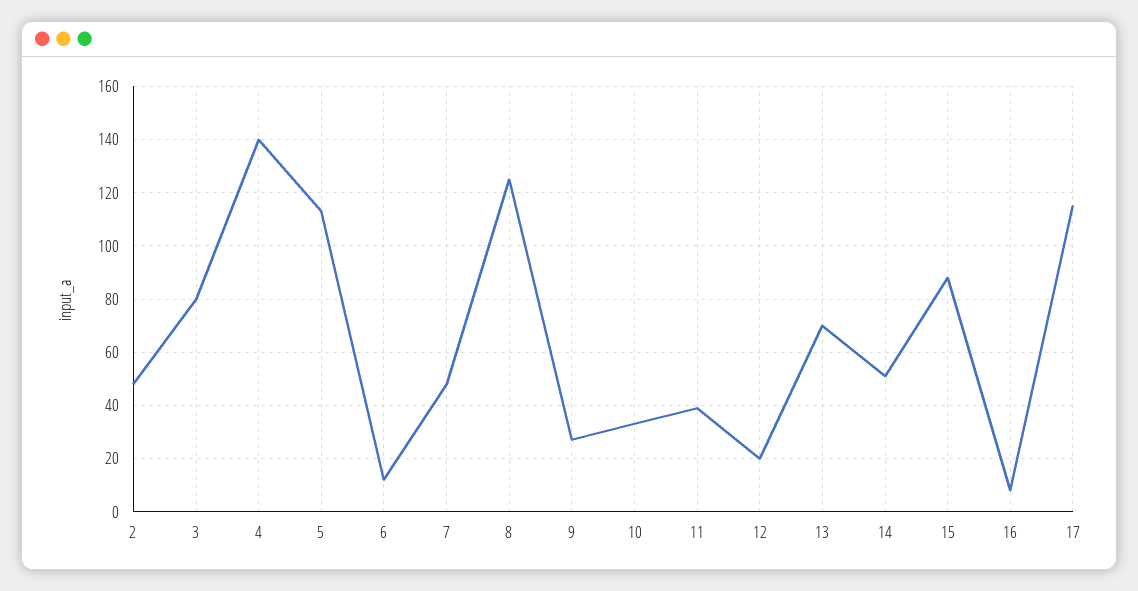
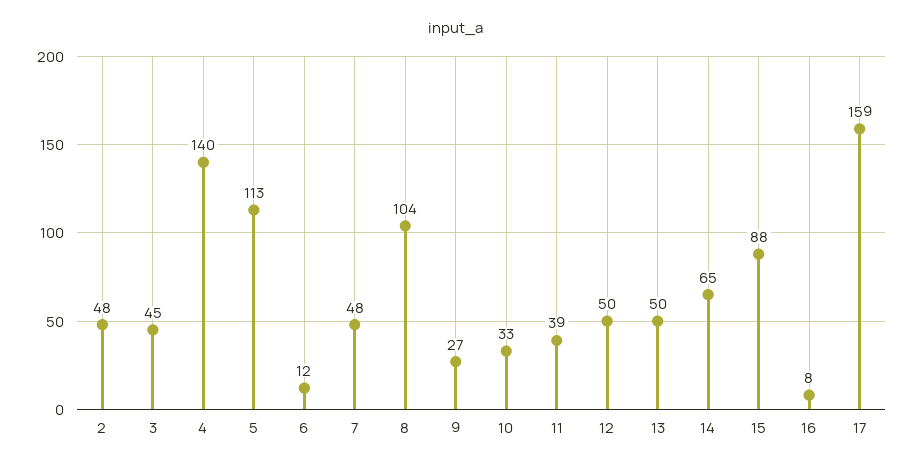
  {
    "2": 48,
-   "3": 80,
+   "3": 45,
    "4": 140,
    "5": 113,
    "6": 12,
    "7": 48,
-   "8": 125,
+   "8": 104,
    "9": 27,
    "10": 33,
    "11": 39,
-   "12": 20,
+   "12": 50,
-   "13": 70,
+   "13": 50,
-   "14": 50,
+   "14": 65,
    "15": 88,
    "16": 8,
-   "17": 115
+   "17": 159
  }

